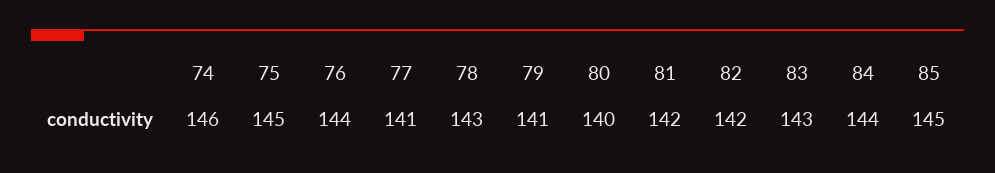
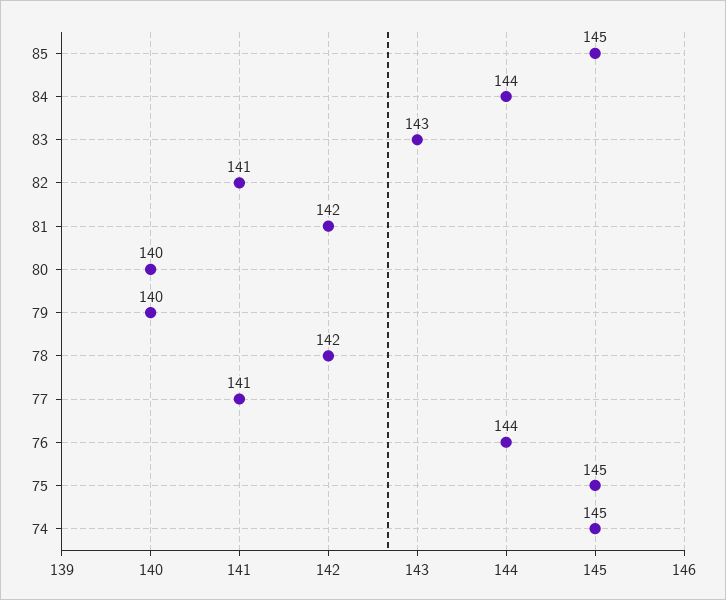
  {
-   "74": 146,
+   "74": 145,
    "75": 145,
    "76": 144,
    "77": 141,
-   "78": 143,
+   "78": 142,
-   "79": 141,
+   "79": 140,
    "80": 140,
    "81": 142,
-   "82": 142,
+   "82": 141,
    "83": 143,
    "84": 144,
    "85": 145
  }

